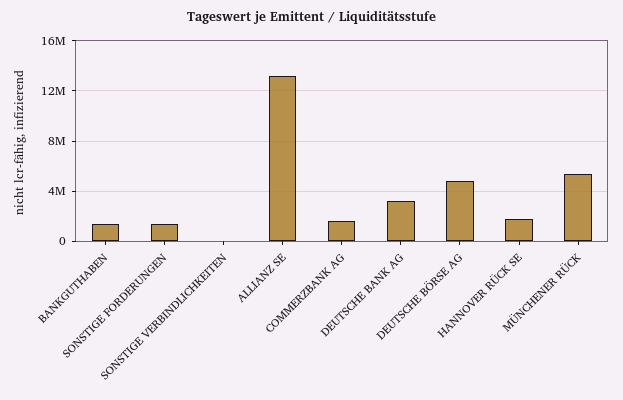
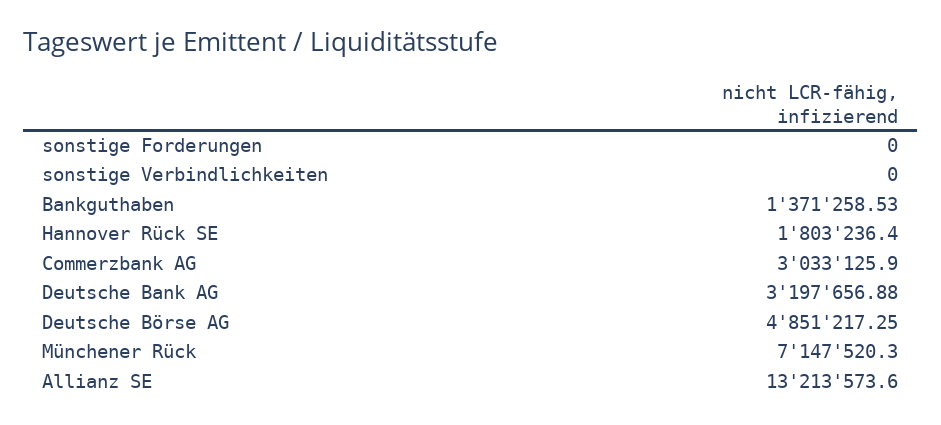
  {
    "BANKGUTHABEN": 1371258.53,
-   "SONSTIGE FORDERUNGEN": 1500000,
+   "SONSTIGE FORDERUNGEN": 0,
    "SONSTIGE VERBINDLICHKEITEN": 0,
    "ALLIANZ SE": 13213573.6,
-   "COMMERZBANK AG": 1500000,
+   "COMMERZBANK AG": 3033125.9,
    "DEUTSCHE BANK AG": 3197656.88,
    "DEUTSCHE BÖRSE AG": 4851217.25,
    "HANNOVER RÜCK SE": 1803236.4,
-   "MÜNCHENER RÜCK": 5500000
+   "MÜNCHENER RÜCK": 7147520.3
  }

